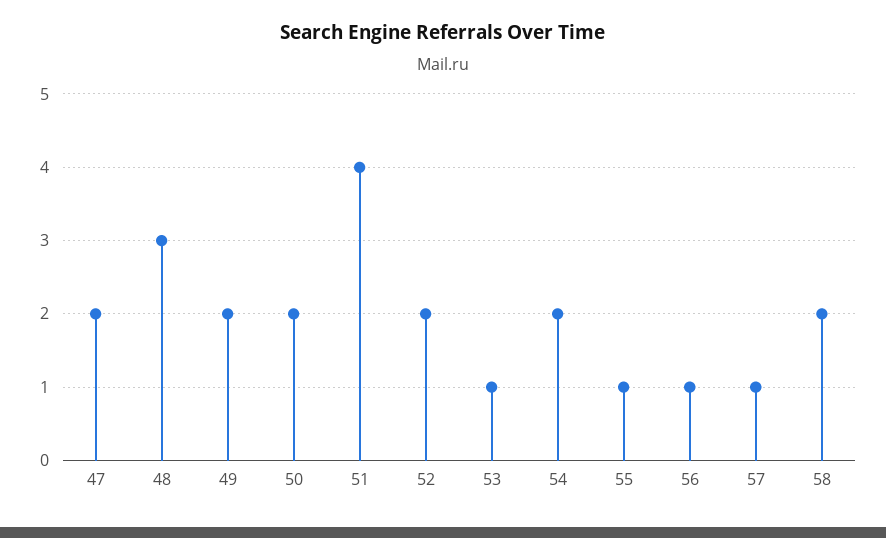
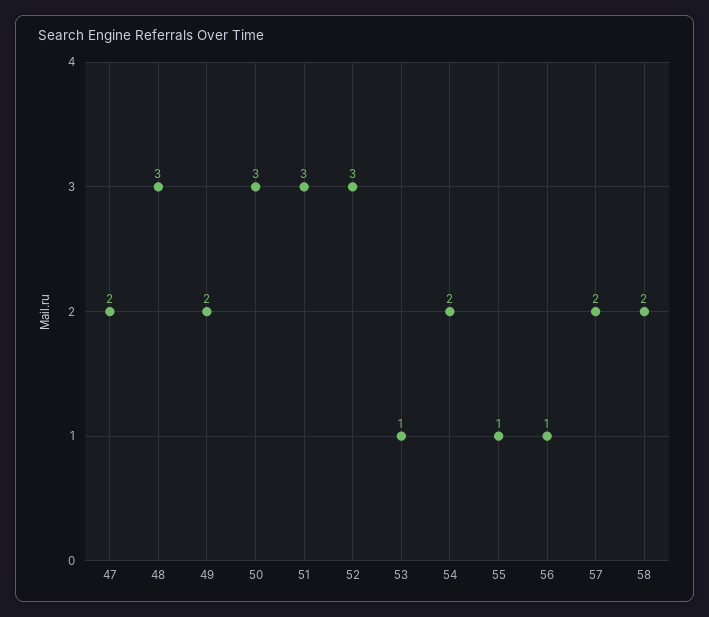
  {
    "47": 2,
    "48": 3,
    "49": 2,
-   "50": 2,
+   "50": 3,
-   "51": 4,
+   "51": 3,
-   "52": 2,
+   "52": 3,
    "53": 1,
    "54": 2,
    "55": 1,
    "56": 1,
-   "57": 1,
+   "57": 2,
    "58": 2
  }

